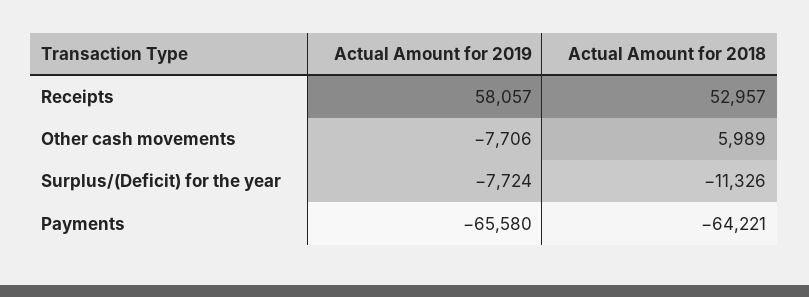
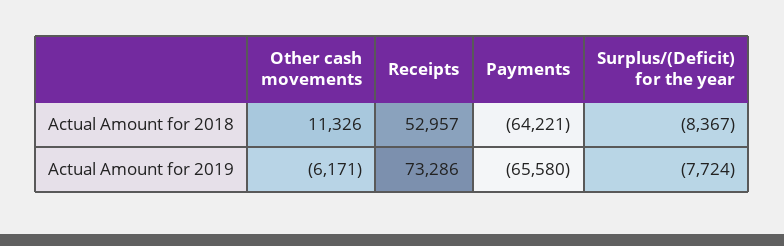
  {
    "Actual Amount for 2019": {
-     "Receipts": 58057,
+     "Receipts": 73286,
-     "Other cash movements": -7706,
+     "Other cash movements": -6171,
      "Surplus/(Deficit) for the year": -7724,
      "Payments": -65580
    },
    "Actual Amount for 2018": {
      "Receipts": 52957,
-     "Other cash movements": 5989,
+     "Other cash movements": 11326,
-     "Surplus/(Deficit) for the year": -11326,
+     "Surplus/(Deficit) for the year": -8367,
      "Payments": -64221
    }
  }

